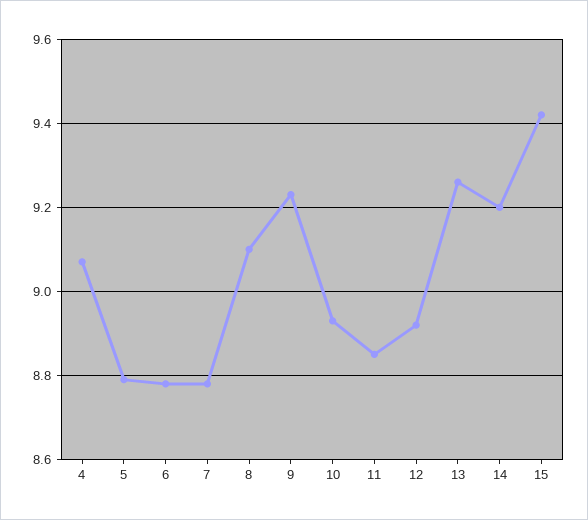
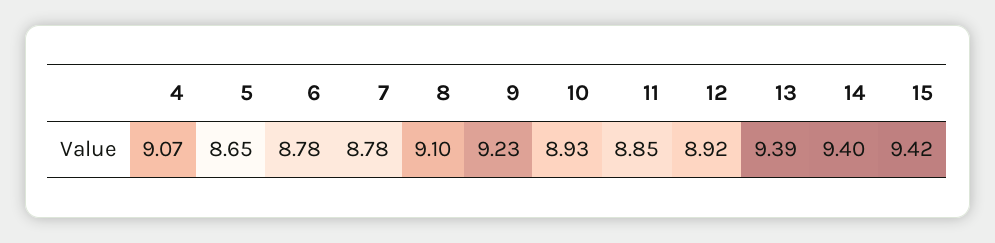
  {
    "4": 9.07,
-   "5": 8.8,
+   "5": 8.65,
    "6": 8.78,
    "7": 8.78,
    "8": 9.1,
    "9": 9.23,
    "10": 8.93,
    "11": 8.85,
    "12": 8.92,
-   "13": 9.25,
+   "13": 9.39,
-   "14": 9.2,
+   "14": 9.4,
    "15": 9.42
  }

